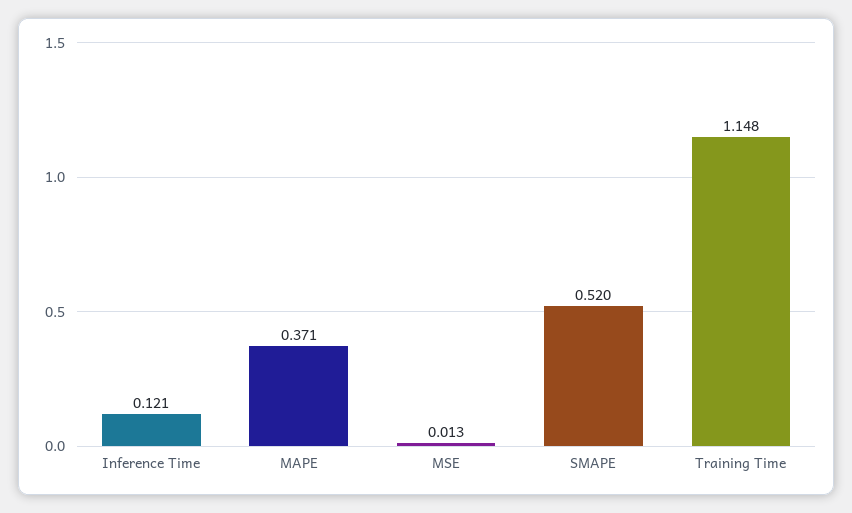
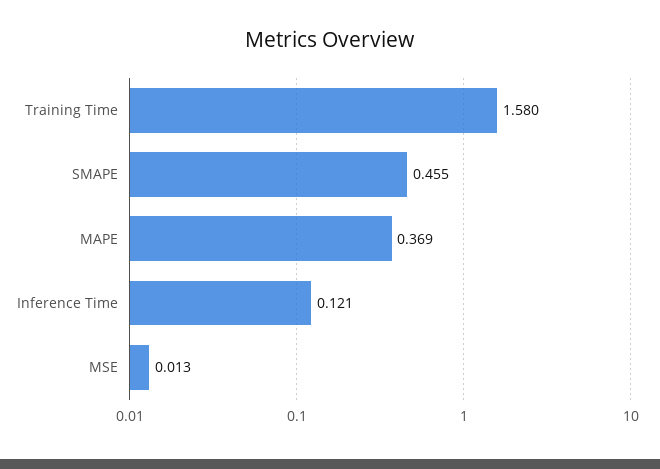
  {
    "Inference Time": 0.121,
-   "MAPE": 0.371,
+   "MAPE": 0.369,
    "MSE": 0.013,
-   "SMAPE": 0.52,
+   "SMAPE": 0.455,
-   "Training Time": 1.148
+   "Training Time": 1.58
  }

